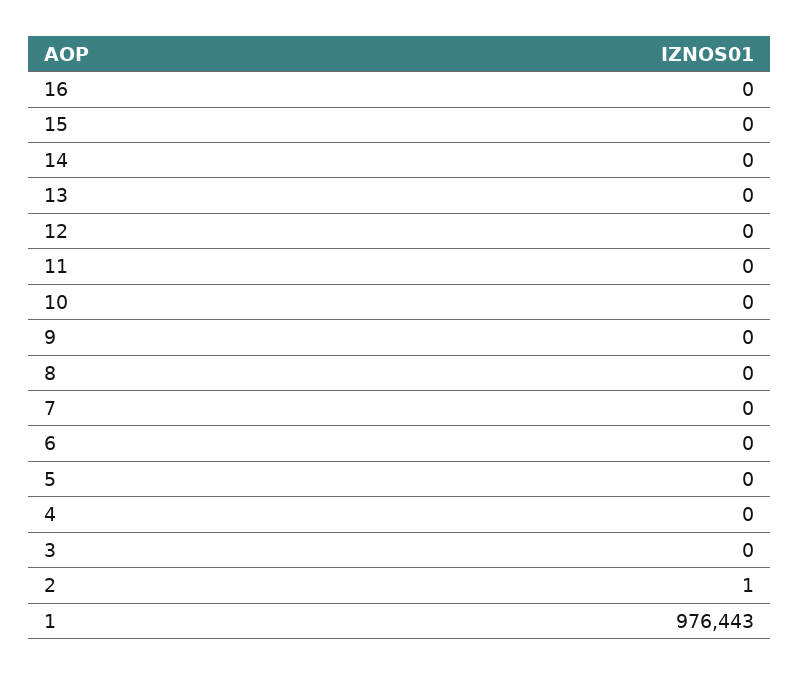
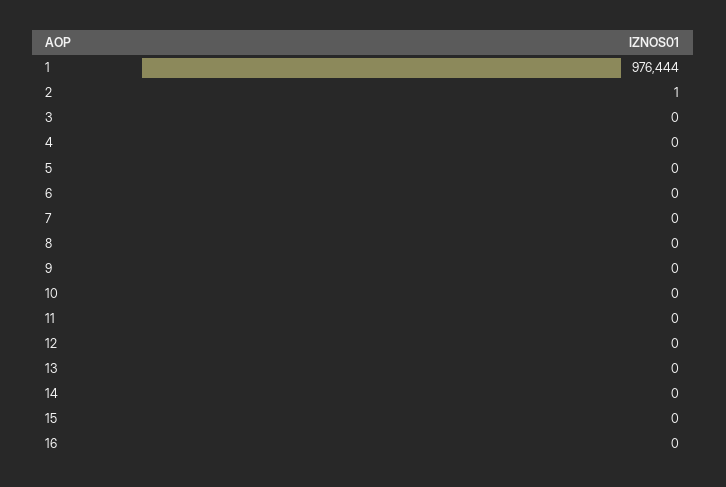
  {
    "16": 0,
    "15": 0,
    "14": 0,
    "13": 0,
    "12": 0,
    "11": 0,
    "10": 0,
    "9": 0,
    "8": 0,
    "7": 0,
    "6": 0,
    "5": 0,
    "4": 0,
    "3": 0,
    "2": 1,
-   "1": 976443
+   "1": 976444
  }

